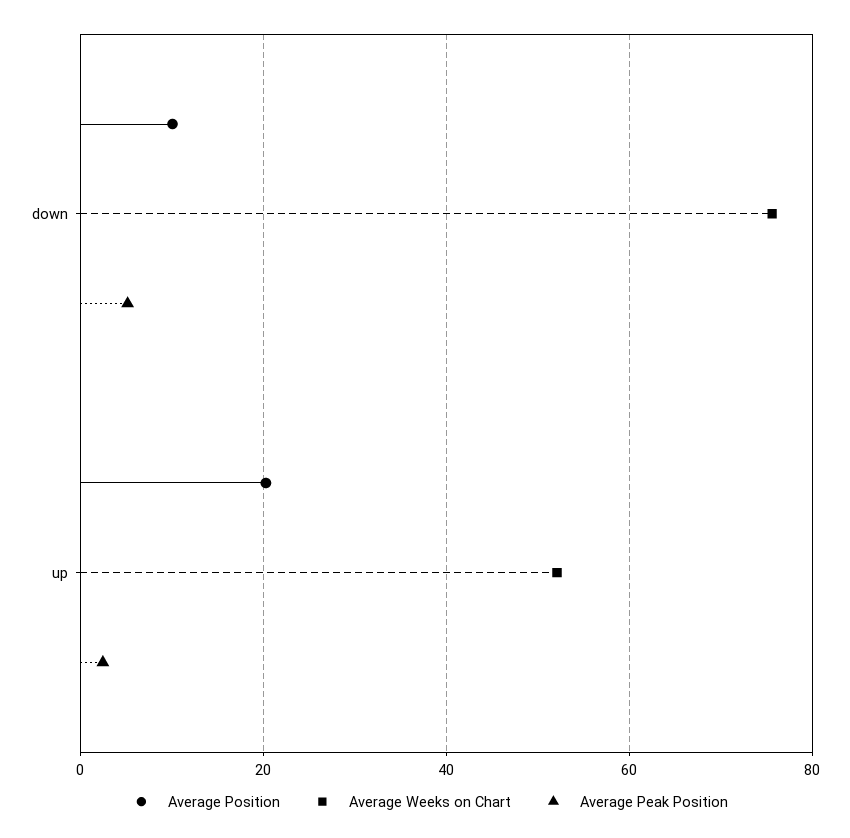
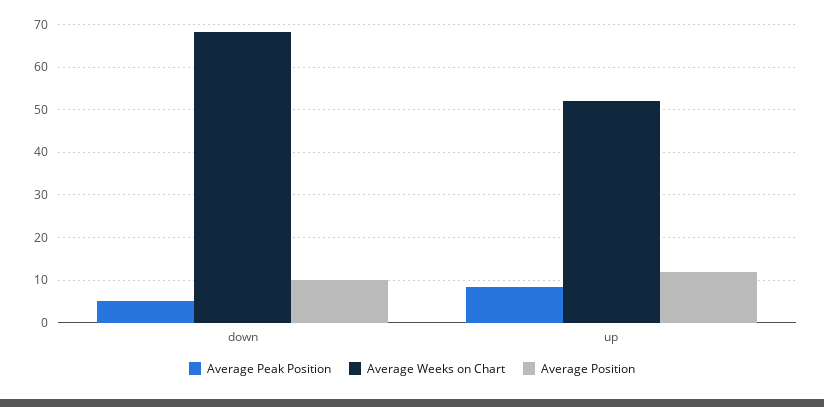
  {
    "Average Position": {
      "down": 10,
-     "up": 20
+     "up": 12
    },
    "Average Weeks on Chart": {
-     "down": 76,
+     "down": 68,
      "up": 52
    },
    "Average Peak Position": {
      "down": 6,
-     "up": 2
+     "up": 8
    }
  }

